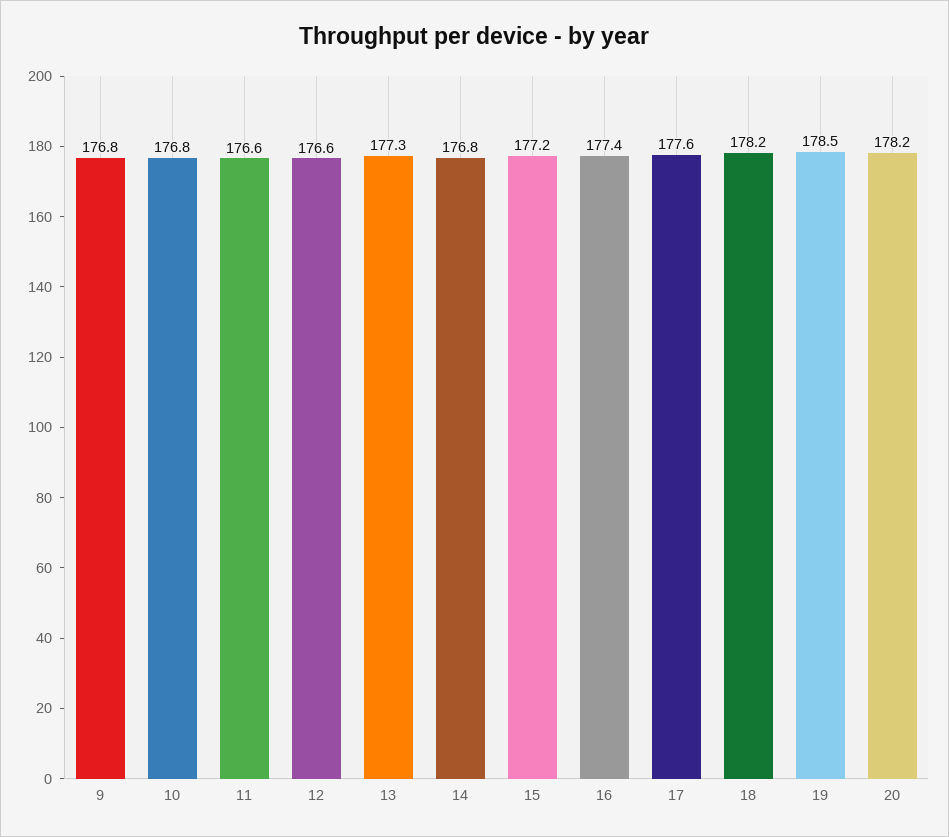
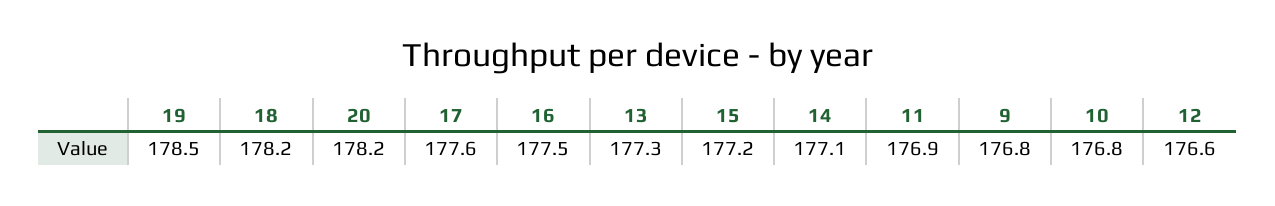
  {
    "9": 176.8,
    "10": 176.8,
-   "11": 176.6,
+   "11": 176.9,
    "12": 176.6,
    "13": 177.3,
-   "14": 176.8,
+   "14": 177.1,
    "15": 177.2,
-   "16": 177.4,
+   "16": 177.5,
    "17": 177.6,
    "18": 178.2,
    "19": 178.5,
    "20": 178.2
  }

